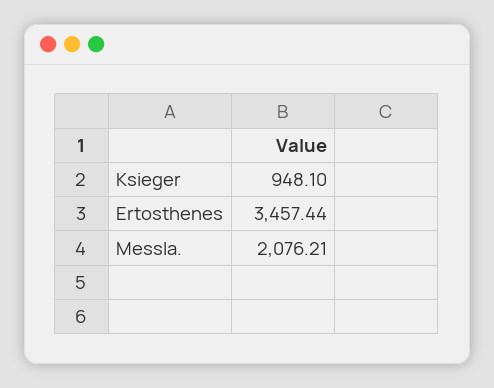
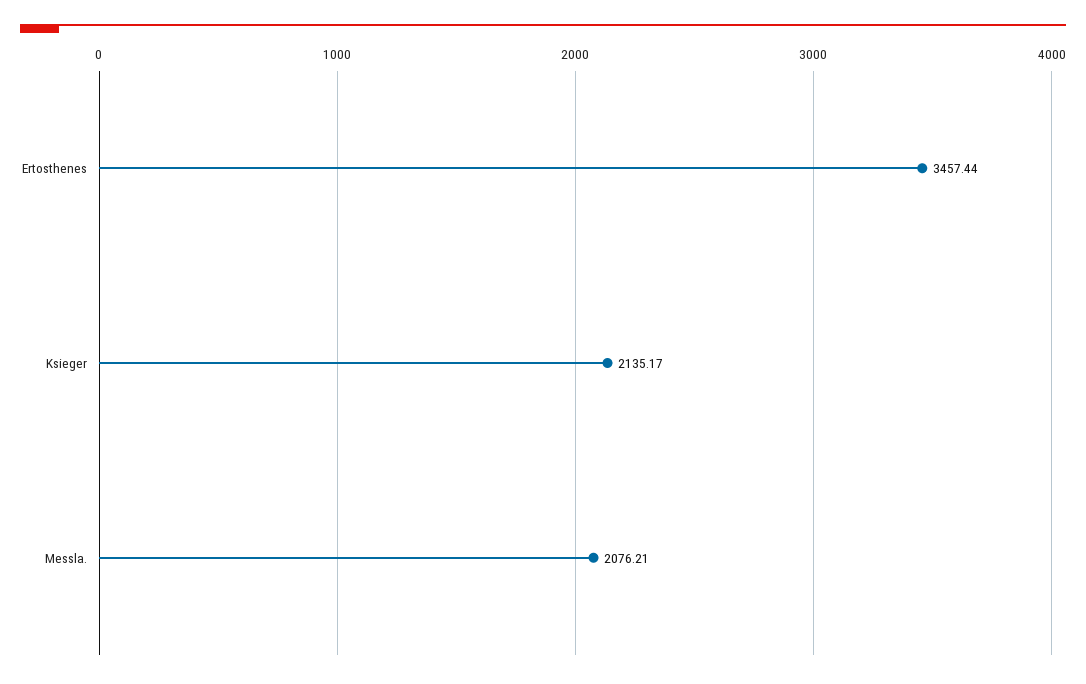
  {
-   "Ksieger": 948.1,
+   "Ksieger": 2135.17,
    "Ertosthenes": 3457.44,
    "Messla.": 2076.21
  }

